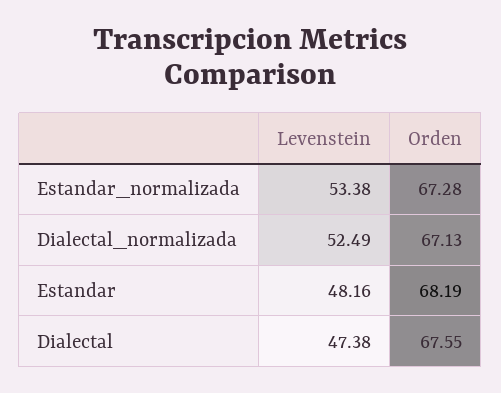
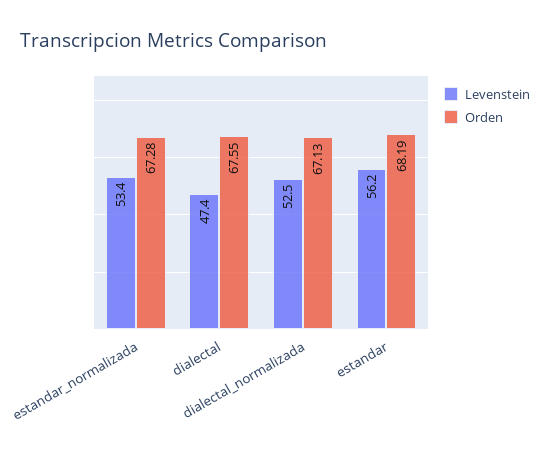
  {
    "Levenstein": {
      "Estandar_normalizada": 53.38,
      "Dialectal_normalizada": 52.49,
-     "Estandar": 48.16,
+     "Estandar": 56.2,
      "Dialectal": 47.38
    },
    "Orden": {
      "Estandar_normalizada": 67.28,
      "Dialectal_normalizada": 67.13,
      "Estandar": 68.19,
      "Dialectal": 67.55
    }
  }

